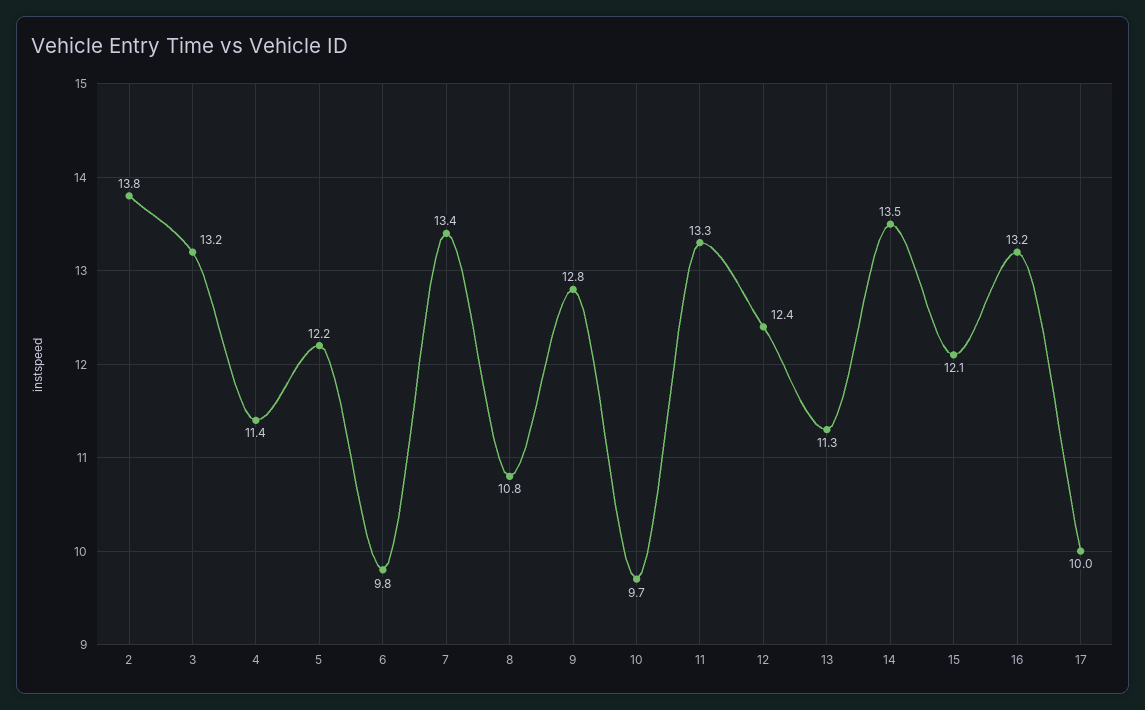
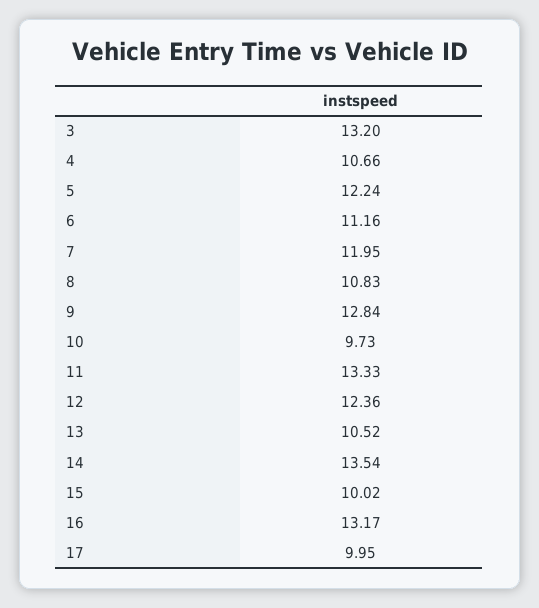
  {
-   "2": 13.8,
    "3": 13.2,
-   "4": 11.4,
+   "4": 10.66,
    "5": 12.24,
-   "6": 9.8,
+   "6": 11.16,
-   "7": 13.4,
+   "7": 11.95,
    "8": 10.83,
    "9": 12.84,
    "10": 9.73,
    "11": 13.33,
    "12": 12.36,
-   "13": 11.3,
+   "13": 10.52,
    "14": 13.54,
-   "15": 12.1,
+   "15": 10.02,
    "16": 13.17,
    "17": 9.95
  }

